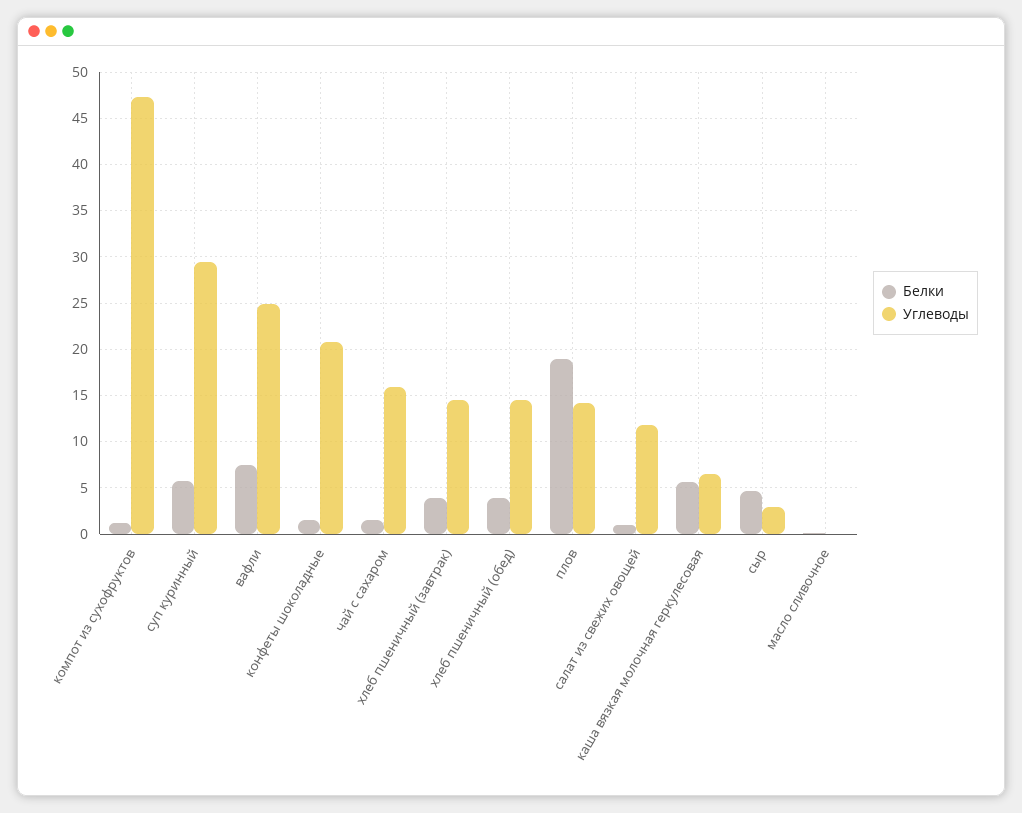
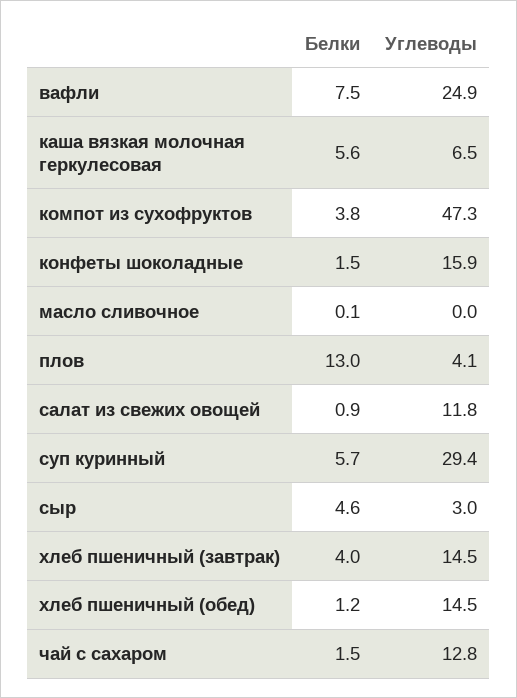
  {
    "Белки": {
-     "компот из сухофруктов": 1,
+     "компот из сухофруктов": 3.8,
      "суп куринный": 5.7,
      "вафли": 7.5,
      "конфеты шоколадные": 1.5,
      "чай с сахаром": 1.5,
      "хлеб пшеничный (завтрак)": 4,
-     "хлеб пшеничный (обед)": 4,
+     "хлеб пшеничный (обед)": 1.2,
-     "плов": 19,
+     "плов": 13,
      "салат из свежих овощей": 0.9,
      "каша вязкая молочная геркулесовая": 5.6,
      "сыр": 4.6,
      "масло сливочное": 0.1
    },
    "Углеводы": {
      "компот из сухофруктов": 47.3,
      "суп куринный": 29.4,
      "вафли": 24.9,
-     "конфеты шоколадные": 21,
+     "конфеты шоколадные": 15.9,
-     "чай с сахаром": 16,
+     "чай с сахаром": 12.8,
      "хлеб пшеничный (завтрак)": 14.5,
      "хлеб пшеничный (обед)": 14.5,
-     "плов": 14,
+     "плов": 4.1,
      "салат из свежих овощей": 11.8,
      "каша вязкая молочная геркулесовая": 6.5,
      "сыр": 3,
      "масло сливочное": 0
    }
  }

